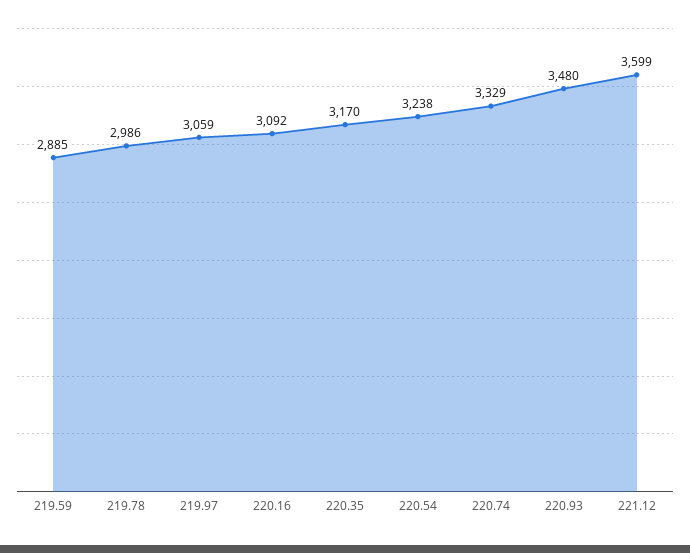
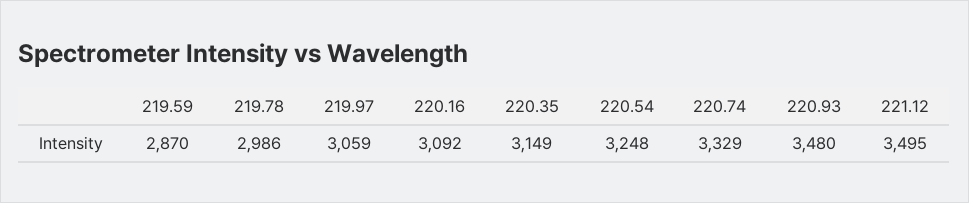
  {
-   "219.59": 2885,
+   "219.59": 2870,
    "219.78": 2986,
    "219.97": 3059,
    "220.16": 3092,
-   "220.35": 3170,
+   "220.35": 3149,
-   "220.54": 3238,
+   "220.54": 3248,
    "220.74": 3329,
    "220.93": 3480,
-   "221.12": 3599
+   "221.12": 3495
  }

